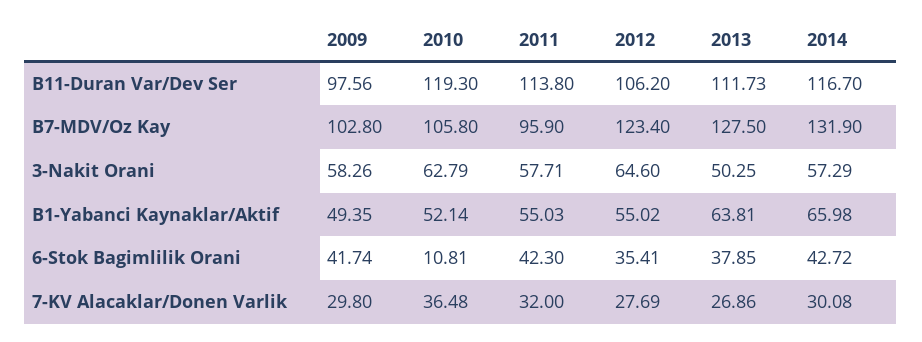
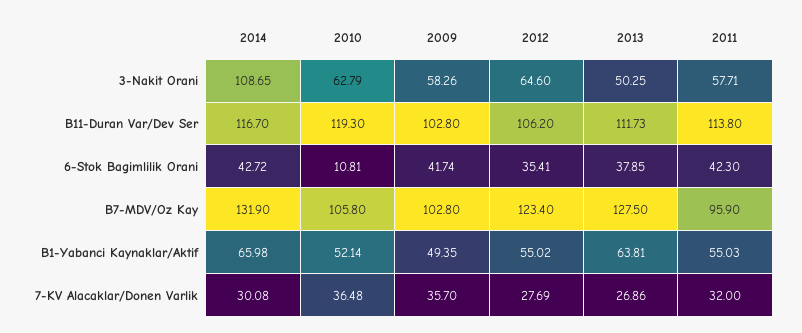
  {
    "2009": {
-     "B11-Duran Var/Dev Ser": 97.56,
+     "B11-Duran Var/Dev Ser": 102.8,
      "B7-MDV/Oz Kay": 102.8,
      "3-Nakit Orani": 58.26,
      "B1-Yabanci Kaynaklar/Aktif": 49.35,
      "6-Stok Bagimlilik Orani": 41.74,
-     "7-KV Alacaklar/Donen Varlik": 29.8
+     "7-KV Alacaklar/Donen Varlik": 35.7
    },
    "2010": {
      "B11-Duran Var/Dev Ser": 119.3,
      "B7-MDV/Oz Kay": 105.8,
      "3-Nakit Orani": 62.79,
      "B1-Yabanci Kaynaklar/Aktif": 52.14,
      "6-Stok Bagimlilik Orani": 10.81,
      "7-KV Alacaklar/Donen Varlik": 36.48
    },
    "2011": {
      "B11-Duran Var/Dev Ser": 113.8,
      "B7-MDV/Oz Kay": 95.9,
      "3-Nakit Orani": 57.71,
      "B1-Yabanci Kaynaklar/Aktif": 55.03,
      "6-Stok Bagimlilik Orani": 42.3,
      "7-KV Alacaklar/Donen Varlik": 32
    },
    "2012": {
      "B11-Duran Var/Dev Ser": 106.2,
      "B7-MDV/Oz Kay": 123.4,
      "3-Nakit Orani": 64.6,
      "B1-Yabanci Kaynaklar/Aktif": 55.02,
      "6-Stok Bagimlilik Orani": 35.41,
      "7-KV Alacaklar/Donen Varlik": 27.69
    },
    "2013": {
      "B11-Duran Var/Dev Ser": 111.73,
      "B7-MDV/Oz Kay": 127.5,
      "3-Nakit Orani": 50.25,
      "B1-Yabanci Kaynaklar/Aktif": 63.81,
      "6-Stok Bagimlilik Orani": 37.85,
      "7-KV Alacaklar/Donen Varlik": 26.86
    },
    "2014": {
      "B11-Duran Var/Dev Ser": 116.7,
      "B7-MDV/Oz Kay": 131.9,
-     "3-Nakit Orani": 57.29,
+     "3-Nakit Orani": 108.65,
      "B1-Yabanci Kaynaklar/Aktif": 65.98,
      "6-Stok Bagimlilik Orani": 42.72,
      "7-KV Alacaklar/Donen Varlik": 30.08
    }
  }

